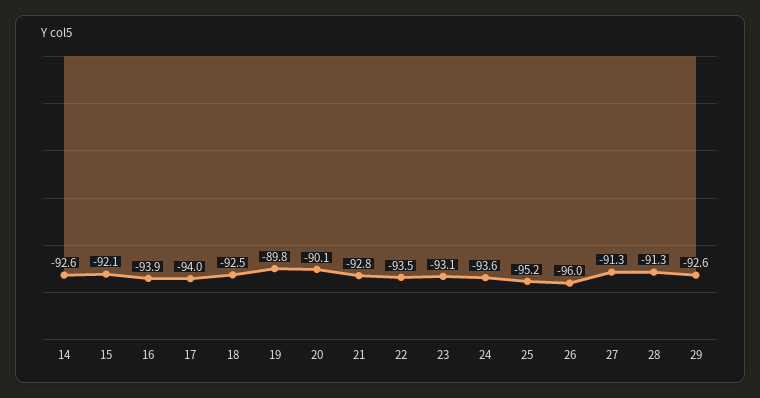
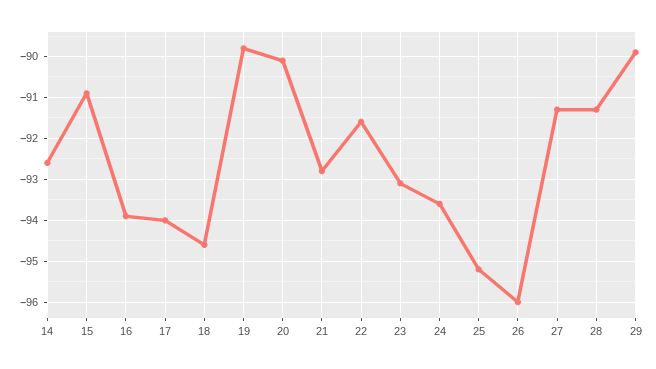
  {
    "14": -92.6,
-   "15": -92.1,
+   "15": -91,
    "16": -93.9,
    "17": -94,
-   "18": -92.5,
+   "18": -94.5,
    "19": -89.8,
    "20": -90.1,
    "21": -92.8,
-   "22": -93.5,
+   "22": -91.5,
    "23": -93.1,
    "24": -93.6,
    "25": -95.2,
    "26": -96,
    "27": -91.3,
    "28": -91.3,
-   "29": -92.6
+   "29": -90
  }

